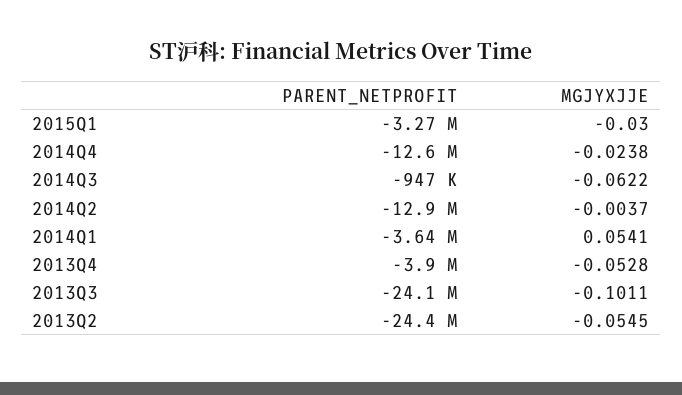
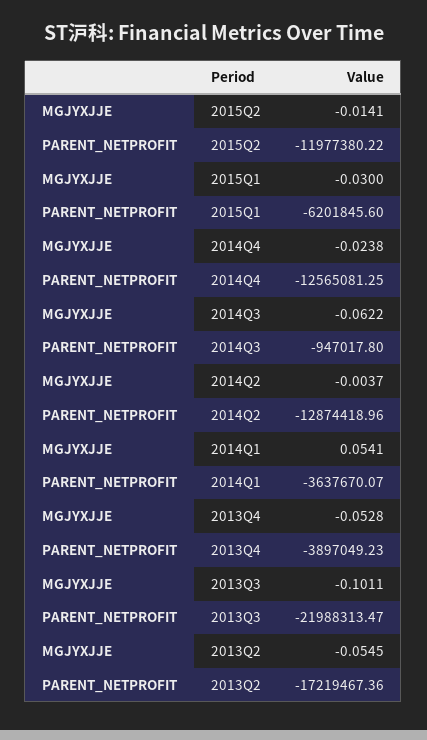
  {
    "PARENT_NETPROFIT": {
-     "2015Q1": -3270000,
+     "2015Q1": -6201845.6,
      "2014Q4": -12565081.25,
      "2014Q3": -947017.8,
      "2014Q2": -12874418.96,
      "2014Q1": -3637670.07,
      "2013Q4": -3897049.23,
-     "2013Q3": -24100000,
+     "2013Q3": -21988313.47,
-     "2013Q2": -24400000
+     "2013Q2": -17219467.36,
+     "2015Q2": -11977380.22
    },
    "MGJYXJJE": {
      "2015Q1": -0.03,
      "2014Q4": -0.0238,
      "2014Q3": -0.0622,
      "2014Q2": -0.0037,
      "2014Q1": 0.0541,
      "2013Q4": -0.0528,
      "2013Q3": -0.1011,
-     "2013Q2": -0.0545
+     "2013Q2": -0.0545,
+     "2015Q2": -0.0141
    }
  }

